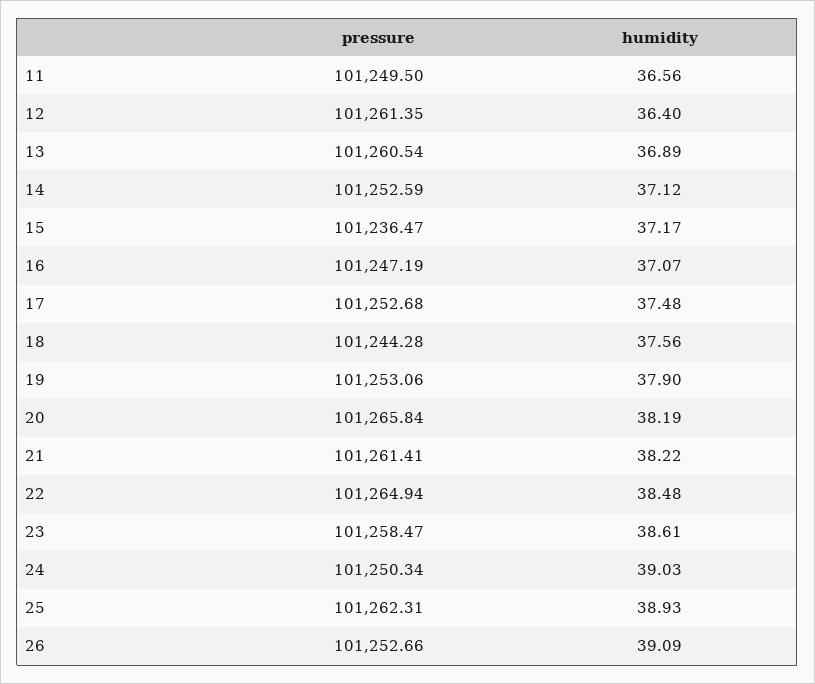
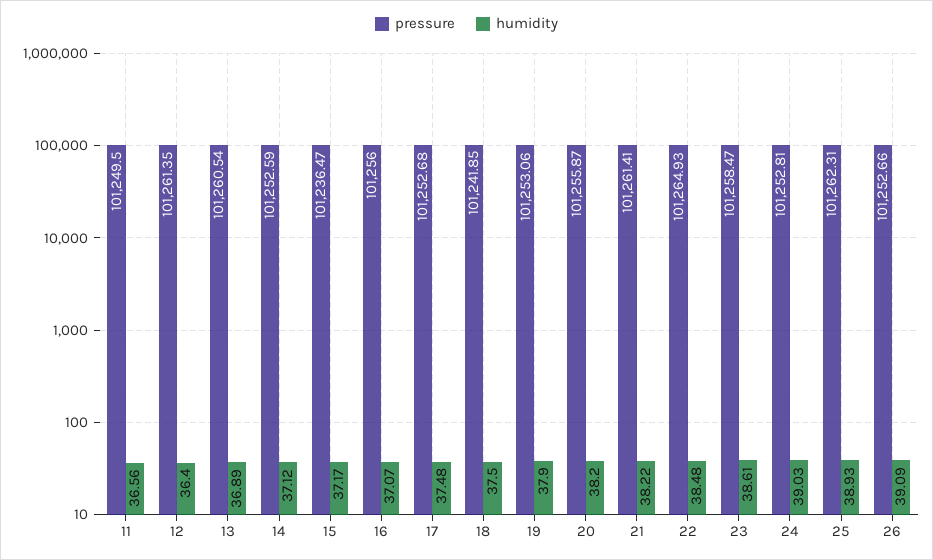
  {
    "pressure": {
      "11": 101249.5,
      "12": 101261.35,
      "13": 101260.54,
      "14": 101252.59,
      "15": 101236.47,
-     "16": 101247.19,
+     "16": 101256,
      "17": 101252.68,
-     "18": 101244.28,
+     "18": 101241.85,
      "19": 101253.06,
-     "20": 101265.84,
+     "20": 101255.87,
      "21": 101261.41,
-     "22": 101264.94,
+     "22": 101264.93,
      "23": 101258.47,
-     "24": 101250.34,
+     "24": 101252.81,
      "25": 101262.31,
      "26": 101252.66
    },
    "humidity": {
      "11": 36.56,
      "12": 36.4,
      "13": 36.89,
      "14": 37.12,
      "15": 37.17,
      "16": 37.07,
      "17": 37.48,
-     "18": 37.56,
+     "18": 37.5,
      "19": 37.9,
-     "20": 38.19,
+     "20": 38.2,
      "21": 38.22,
      "22": 38.48,
      "23": 38.61,
      "24": 39.03,
      "25": 38.93,
      "26": 39.09
    }
  }

